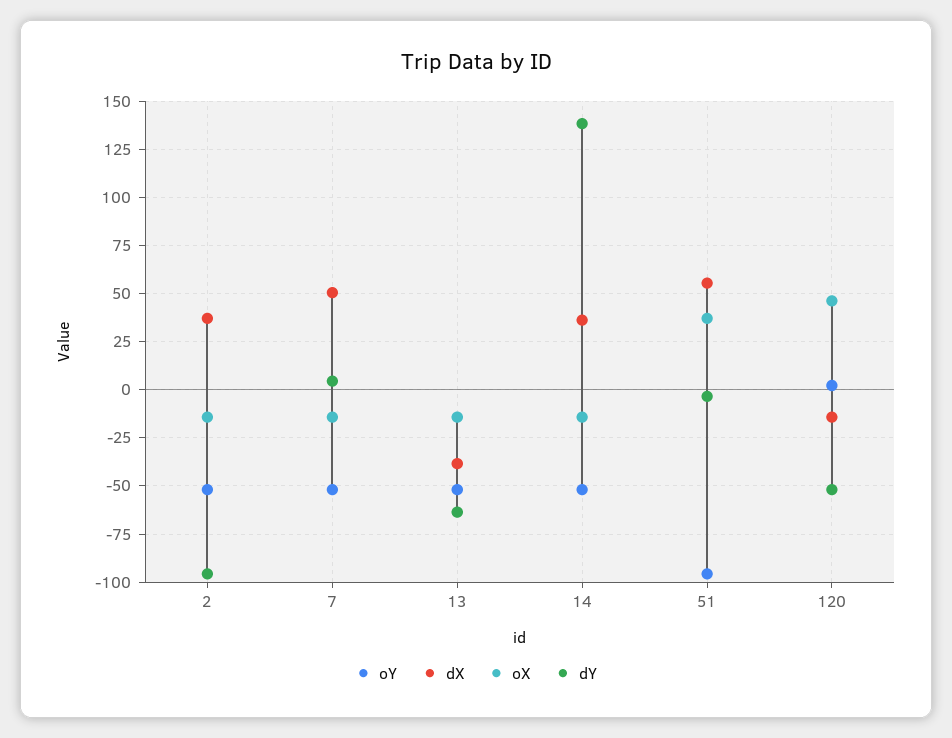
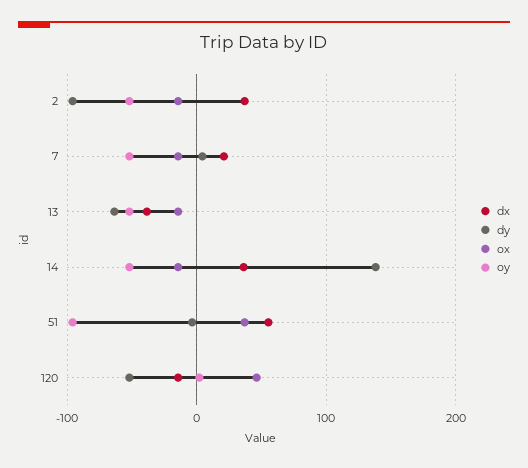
  {
    "oY": {
      "2": -50,
      "7": -50,
      "13": -50,
      "14": -50,
      "51": -95,
      "120": 0
    },
    "dX": {
      "2": 35,
-     "7": 50,
+     "7": 20,
      "13": -40,
      "14": 35,
      "51": 55,
      "120": -15
    },
    "oX": {
      "2": -15,
      "7": -15,
      "13": -15,
      "14": -15,
      "51": 35,
      "120": 45
    },
    "dY": {
      "2": -95,
      "7": 5,
      "13": -65,
      "14": 140,
      "51": -5,
      "120": -50
    }
  }

